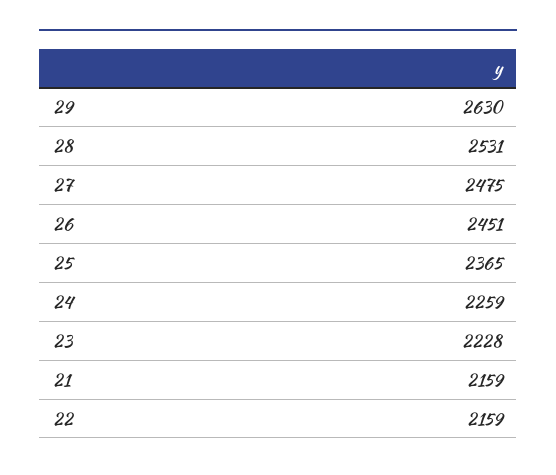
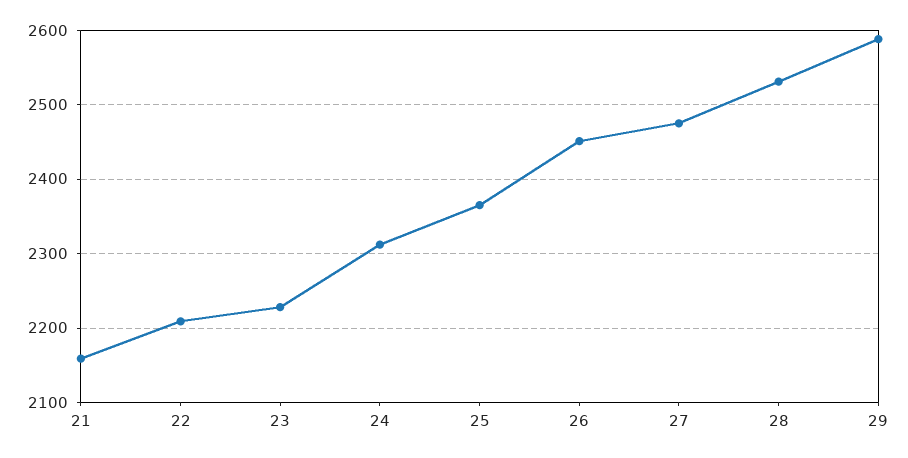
  {
-   "29": 2630,
+   "29": 2590,
    "28": 2531,
    "27": 2475,
    "26": 2451,
    "25": 2365,
-   "24": 2259,
+   "24": 2310,
    "23": 2228,
    "21": 2159,
-   "22": 2159
+   "22": 2210
  }

